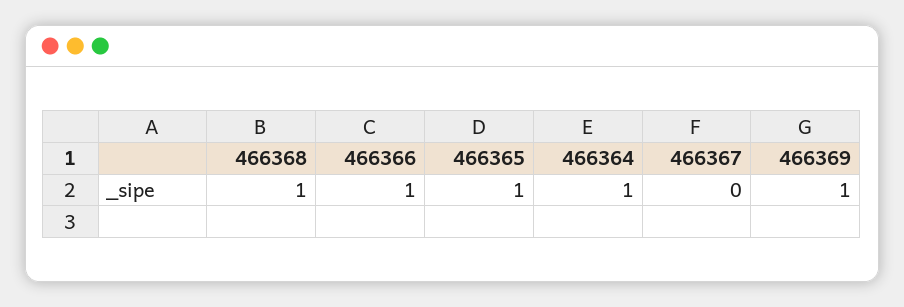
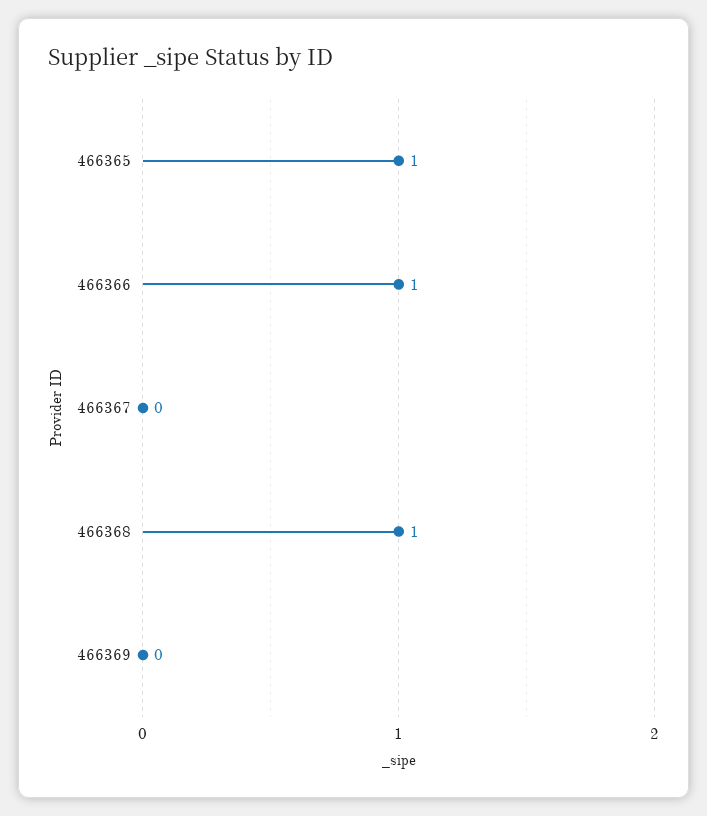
  {
    "466368": 1,
    "466366": 1,
    "466365": 1,
-   "466364": 1,
    "466367": 0,
-   "466369": 1
+   "466369": 0
  }

